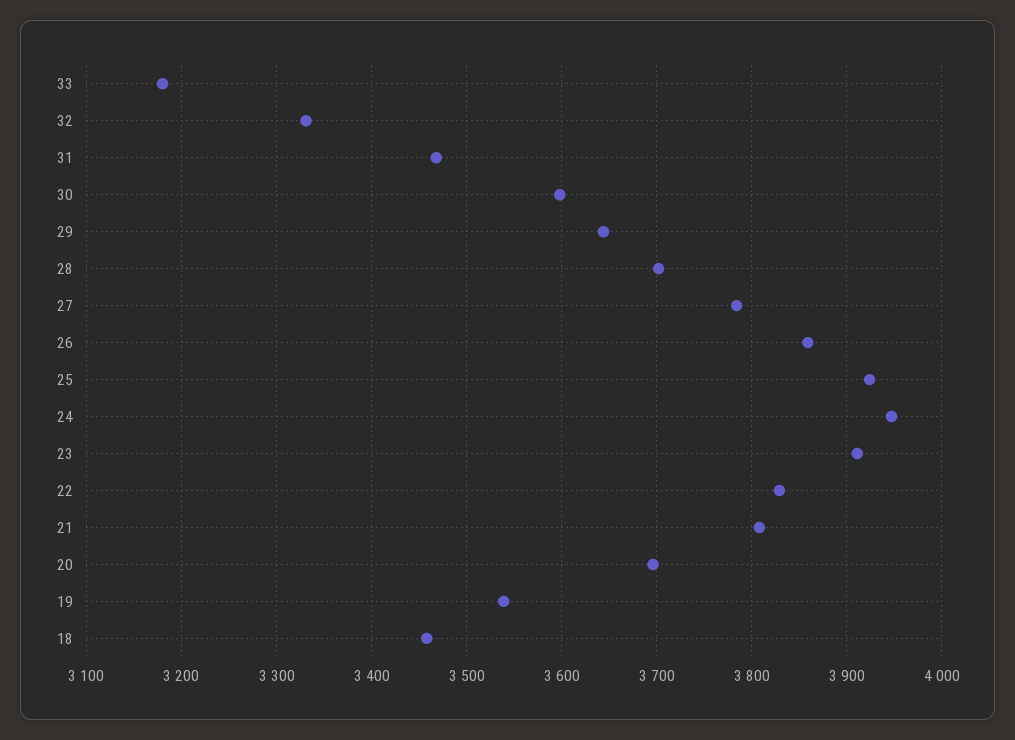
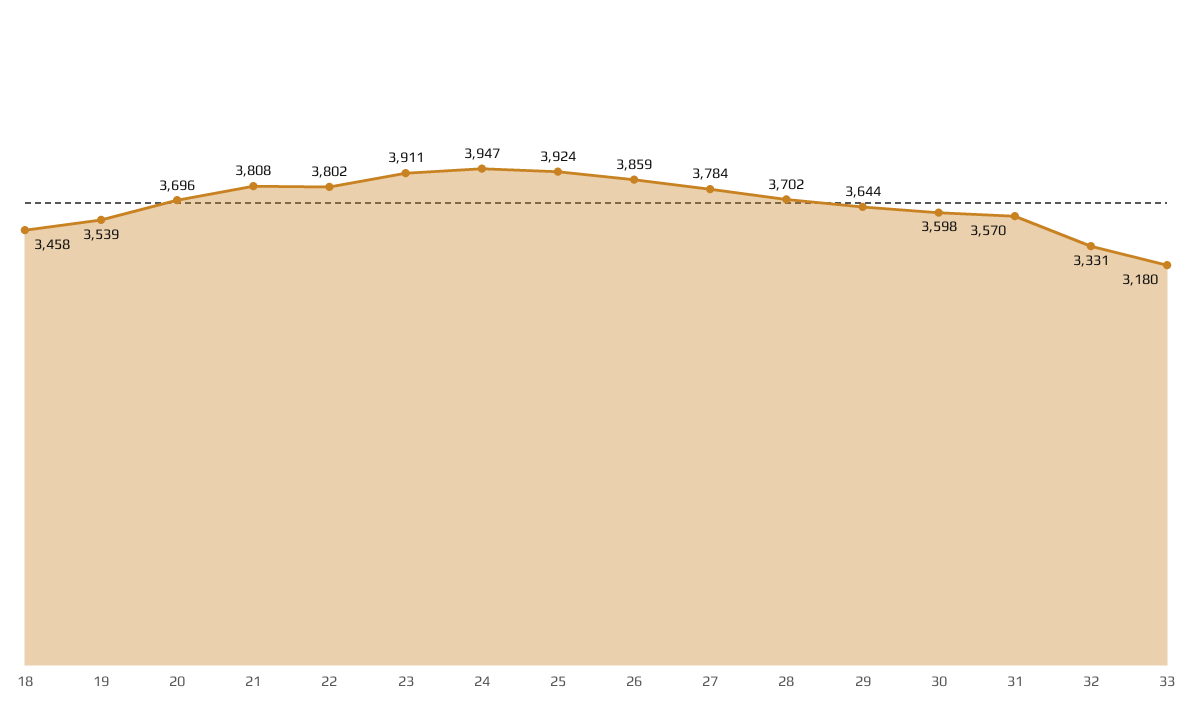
  {
    "33": 3180,
    "32": 3331,
-   "31": 3470,
+   "31": 3570,
    "30": 3598,
    "29": 3644,
    "28": 3702,
    "27": 3784,
    "26": 3859,
    "25": 3924,
    "24": 3947,
    "23": 3911,
-   "22": 3830,
+   "22": 3802,
    "21": 3808,
    "20": 3696,
    "19": 3539,
    "18": 3458
  }

